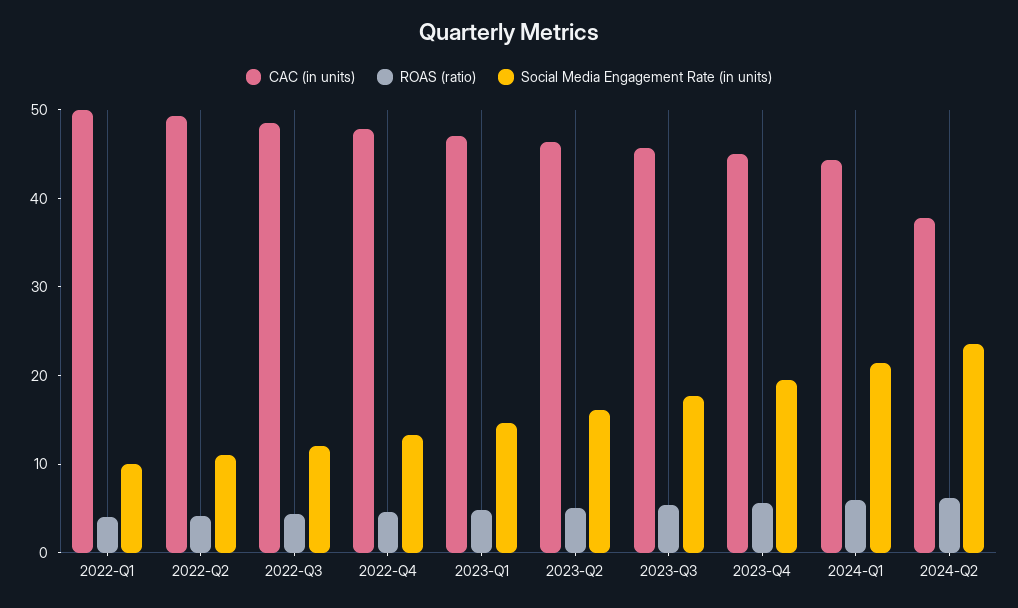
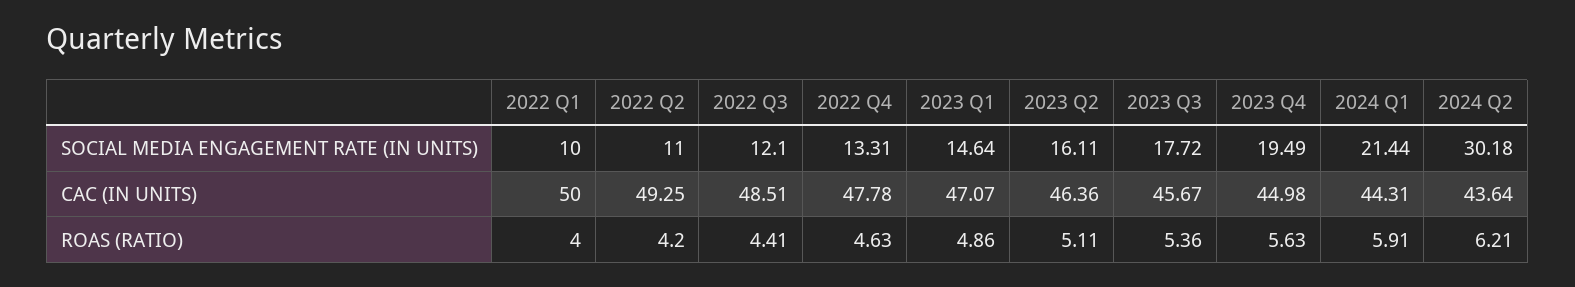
  {
    "CAC (in units)": {
      "2022-Q1": 50,
      "2022-Q2": 49.25,
      "2022-Q3": 48.51,
      "2022-Q4": 47.78,
      "2023-Q1": 47.07,
      "2023-Q2": 46.36,
      "2023-Q3": 45.67,
      "2023-Q4": 44.98,
      "2024-Q1": 44.31,
-     "2024-Q2": 38
+     "2024-Q2": 43.64
    },
    "ROAS (ratio)": {
      "2022-Q1": 4,
      "2022-Q2": 4.2,
      "2022-Q3": 4.41,
      "2022-Q4": 4.63,
      "2023-Q1": 4.86,
      "2023-Q2": 5.11,
      "2023-Q3": 5.36,
      "2023-Q4": 5.63,
      "2024-Q1": 5.91,
      "2024-Q2": 6.21
    },
    "Social Media Engagement Rate (in units)": {
      "2022-Q1": 10,
      "2022-Q2": 11,
      "2022-Q3": 12.1,
      "2022-Q4": 13.31,
      "2023-Q1": 14.64,
      "2023-Q2": 16.11,
      "2023-Q3": 17.72,
      "2023-Q4": 19.49,
      "2024-Q1": 21.44,
-     "2024-Q2": 24
+     "2024-Q2": 30.18
    }
  }

